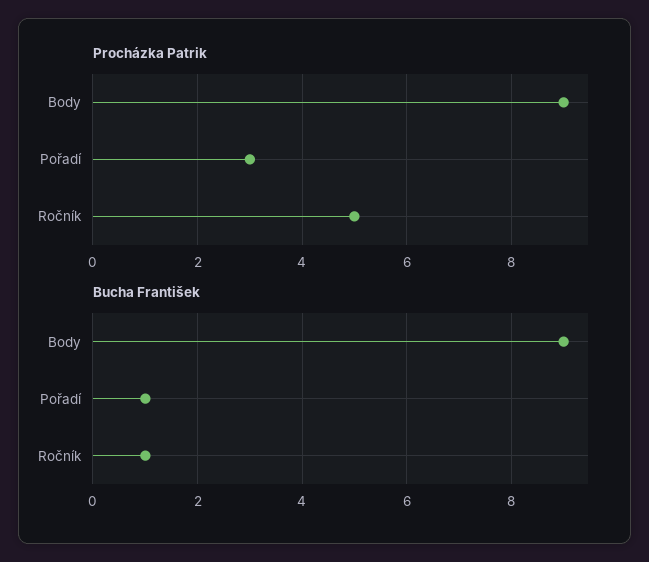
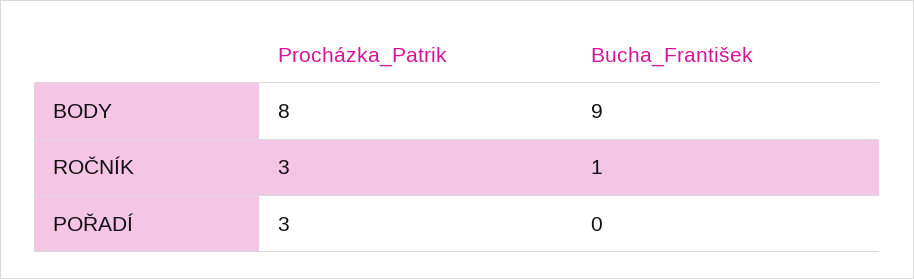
  {
    "Procházka Patrik": {
-     "Body": 9,
+     "Body": 8,
      "Pořadí": 3,
-     "Ročník": 5
+     "Ročník": 3
    },
    "Bucha František": {
      "Body": 9,
-     "Pořadí": 1,
+     "Pořadí": 0,
      "Ročník": 1
    }
  }

